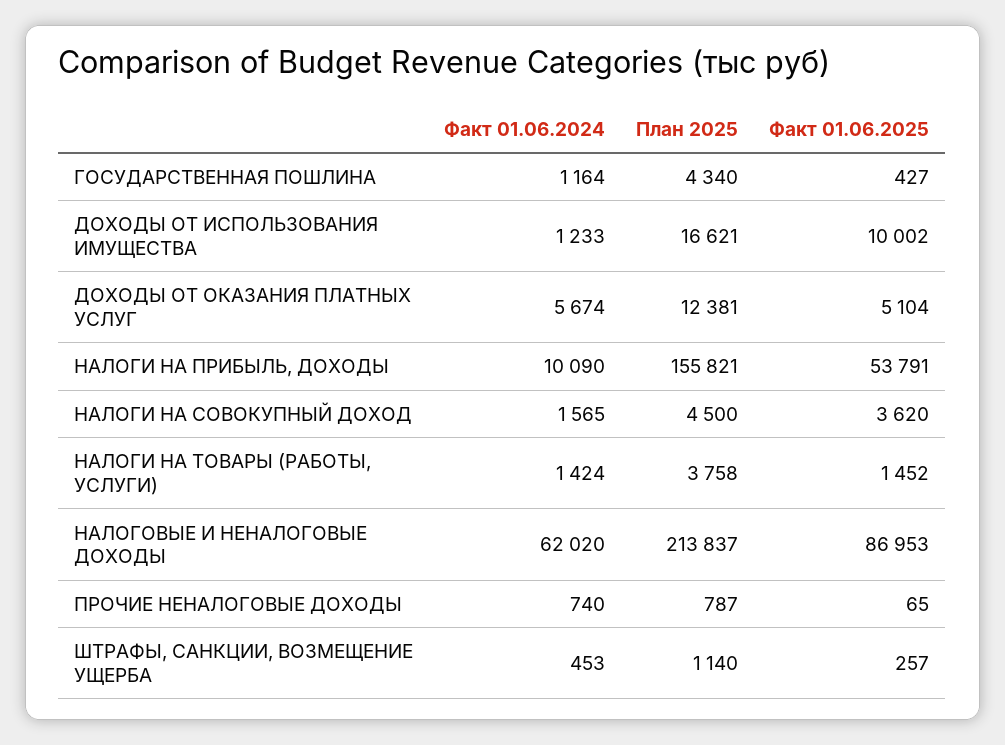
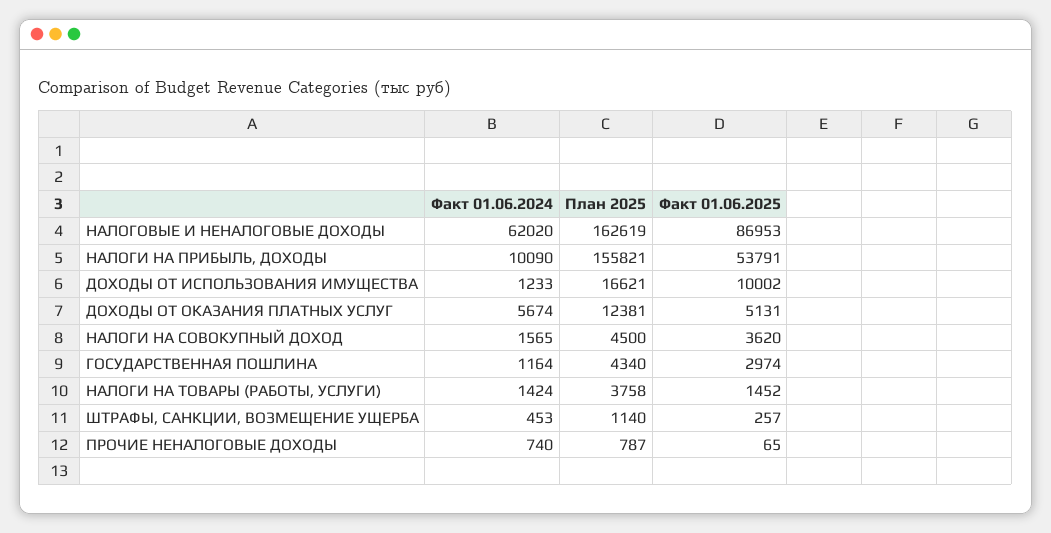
  {
    "Факт 01.06.2024": {
      "ГОСУДАРСТВЕННАЯ ПОШЛИНА": 1164,
      "ДОХОДЫ ОТ ИСПОЛЬЗОВАНИЯ ИМУЩЕСТВА": 1233,
      "ДОХОДЫ ОТ ОКАЗАНИЯ ПЛАТНЫХ УСЛУГ": 5674,
      "НАЛОГИ НА ПРИБЫЛЬ, ДОХОДЫ": 10090,
      "НАЛОГИ НА СОВОКУПНЫЙ ДОХОД": 1565,
      "НАЛОГИ НА ТОВАРЫ (РАБОТЫ, УСЛУГИ)": 1424,
      "НАЛОГОВЫЕ И НЕНАЛОГОВЫЕ ДОХОДЫ": 62020,
      "ПРОЧИЕ НЕНАЛОГОВЫЕ ДОХОДЫ": 740,
      "ШТРАФЫ, САНКЦИИ, ВОЗМЕЩЕНИЕ УЩЕРБА": 453
    },
    "План 2025": {
      "ГОСУДАРСТВЕННАЯ ПОШЛИНА": 4340,
      "ДОХОДЫ ОТ ИСПОЛЬЗОВАНИЯ ИМУЩЕСТВА": 16621,
      "ДОХОДЫ ОТ ОКАЗАНИЯ ПЛАТНЫХ УСЛУГ": 12381,
      "НАЛОГИ НА ПРИБЫЛЬ, ДОХОДЫ": 155821,
      "НАЛОГИ НА СОВОКУПНЫЙ ДОХОД": 4500,
      "НАЛОГИ НА ТОВАРЫ (РАБОТЫ, УСЛУГИ)": 3758,
-     "НАЛОГОВЫЕ И НЕНАЛОГОВЫЕ ДОХОДЫ": 213837,
+     "НАЛОГОВЫЕ И НЕНАЛОГОВЫЕ ДОХОДЫ": 162619,
      "ПРОЧИЕ НЕНАЛОГОВЫЕ ДОХОДЫ": 787,
      "ШТРАФЫ, САНКЦИИ, ВОЗМЕЩЕНИЕ УЩЕРБА": 1140
    },
    "Факт 01.06.2025": {
-     "ГОСУДАРСТВЕННАЯ ПОШЛИНА": 427,
+     "ГОСУДАРСТВЕННАЯ ПОШЛИНА": 2974,
      "ДОХОДЫ ОТ ИСПОЛЬЗОВАНИЯ ИМУЩЕСТВА": 10002,
-     "ДОХОДЫ ОТ ОКАЗАНИЯ ПЛАТНЫХ УСЛУГ": 5104,
+     "ДОХОДЫ ОТ ОКАЗАНИЯ ПЛАТНЫХ УСЛУГ": 5131,
      "НАЛОГИ НА ПРИБЫЛЬ, ДОХОДЫ": 53791,
      "НАЛОГИ НА СОВОКУПНЫЙ ДОХОД": 3620,
      "НАЛОГИ НА ТОВАРЫ (РАБОТЫ, УСЛУГИ)": 1452,
      "НАЛОГОВЫЕ И НЕНАЛОГОВЫЕ ДОХОДЫ": 86953,
      "ПРОЧИЕ НЕНАЛОГОВЫЕ ДОХОДЫ": 65,
      "ШТРАФЫ, САНКЦИИ, ВОЗМЕЩЕНИЕ УЩЕРБА": 257
    }
  }

